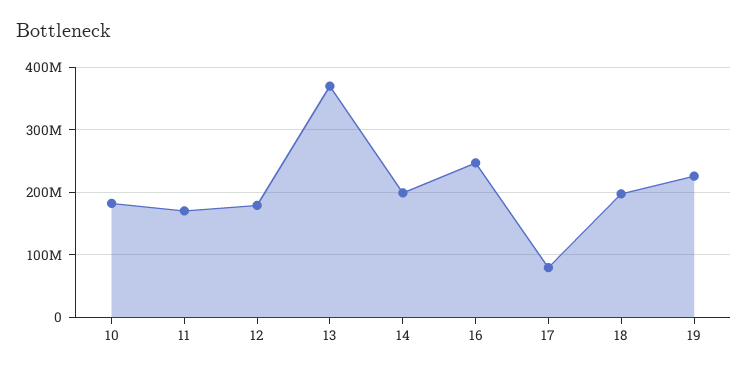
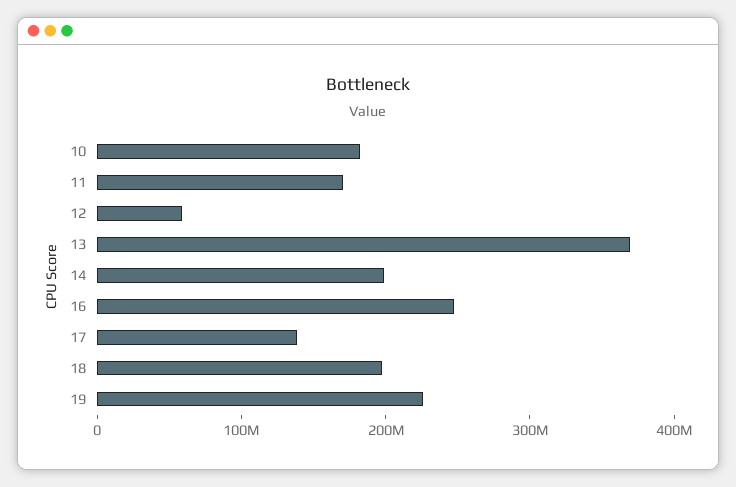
  {
    "10": 180000000,
    "11": 170000000,
-   "12": 180000000,
+   "12": 60000000,
    "13": 370000000,
    "14": 200000000,
    "16": 250000000,
-   "17": 80000000,
+   "17": 140000000,
    "18": 200000000,
    "19": 230000000
  }

